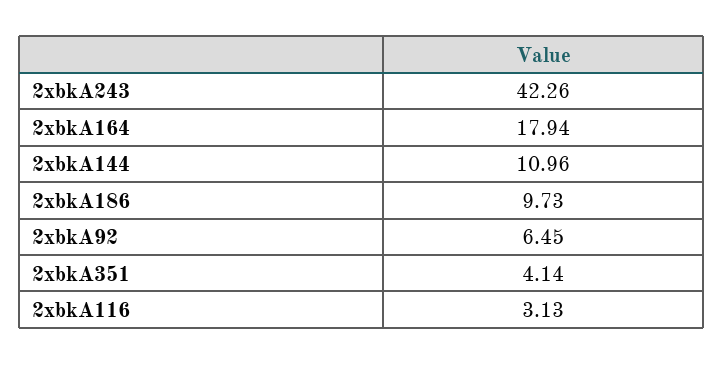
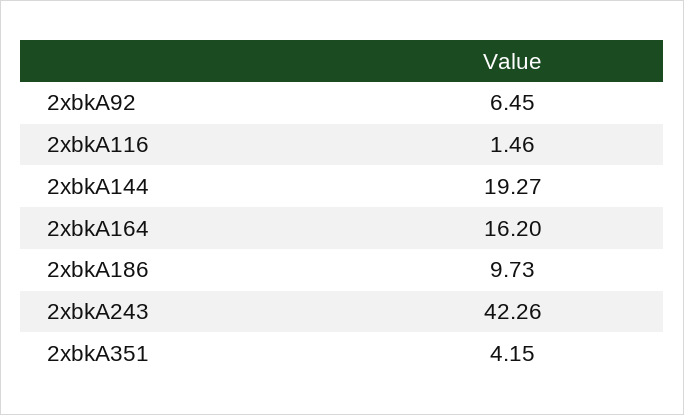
  {
    "2xbkA243": 42.26,
-   "2xbkA164": 17.94,
+   "2xbkA164": 16.2,
-   "2xbkA144": 10.96,
+   "2xbkA144": 19.27,
    "2xbkA186": 9.73,
    "2xbkA92": 6.45,
-   "2xbkA351": 4.14,
+   "2xbkA351": 4.15,
-   "2xbkA116": 3.13
+   "2xbkA116": 1.46
  }

